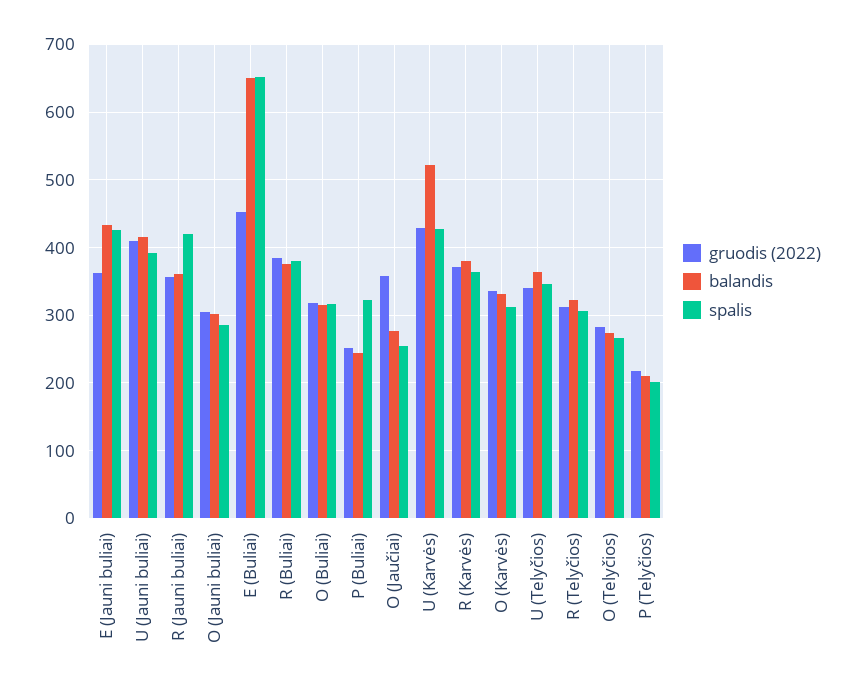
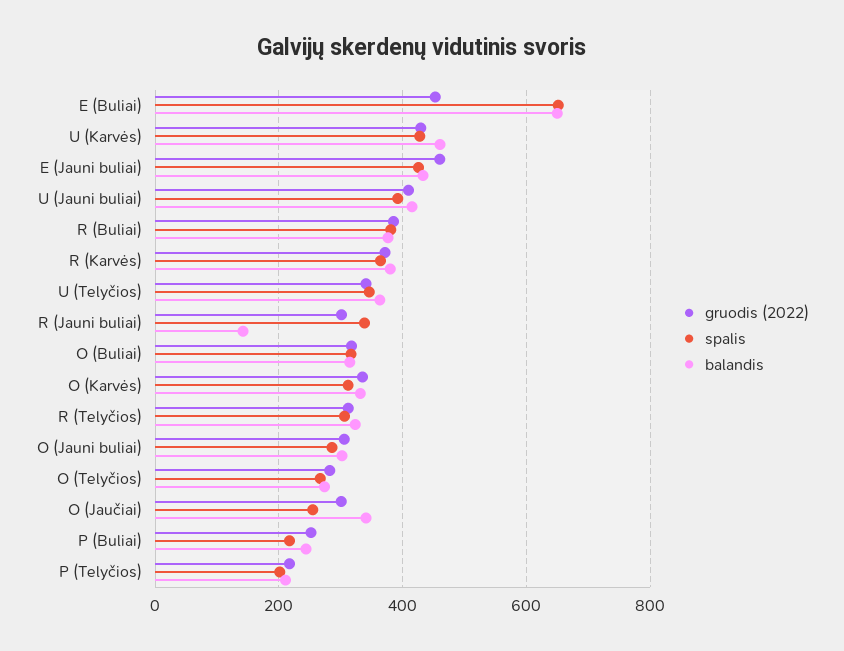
  {
    "gruodis (2022)": {
-     "E (Jauni buliai)": 360,
+     "E (Jauni buliai)": 460,
      "U (Jauni buliai)": 410,
-     "R (Jauni buliai)": 360,
+     "R (Jauni buliai)": 300,
      "O (Jauni buliai)": 310,
      "E (Buliai)": 450,
      "R (Buliai)": 390,
      "O (Buliai)": 320,
      "P (Buliai)": 250,
-     "O (Jaučiai)": 360,
+     "O (Jaučiai)": 300,
      "U (Karvės)": 430,
      "R (Karvės)": 370,
      "O (Karvės)": 340,
      "U (Telyčios)": 340,
      "R (Telyčios)": 310,
      "O (Telyčios)": 280,
      "P (Telyčios)": 220
    },
    "balandis": {
      "E (Jauni buliai)": 430,
      "U (Jauni buliai)": 420,
-     "R (Jauni buliai)": 360,
+     "R (Jauni buliai)": 140,
      "O (Jauni buliai)": 300,
      "E (Buliai)": 650,
      "R (Buliai)": 380,
      "O (Buliai)": 310,
      "P (Buliai)": 240,
-     "O (Jaučiai)": 280,
+     "O (Jaučiai)": 340,
-     "U (Karvės)": 520,
+     "U (Karvės)": 460,
      "R (Karvės)": 380,
      "O (Karvės)": 330,
      "U (Telyčios)": 360,
      "R (Telyčios)": 320,
      "O (Telyčios)": 270,
      "P (Telyčios)": 210
    },
    "spalis": {
      "E (Jauni buliai)": 430,
      "U (Jauni buliai)": 390,
-     "R (Jauni buliai)": 420,
+     "R (Jauni buliai)": 340,
      "O (Jauni buliai)": 290,
      "E (Buliai)": 650,
      "R (Buliai)": 380,
      "O (Buliai)": 320,
-     "P (Buliai)": 320,
+     "P (Buliai)": 220,
      "O (Jaučiai)": 250,
      "U (Karvės)": 430,
      "R (Karvės)": 360,
      "O (Karvės)": 310,
      "U (Telyčios)": 350,
      "R (Telyčios)": 310,
      "O (Telyčios)": 270,
      "P (Telyčios)": 200
    }
  }

